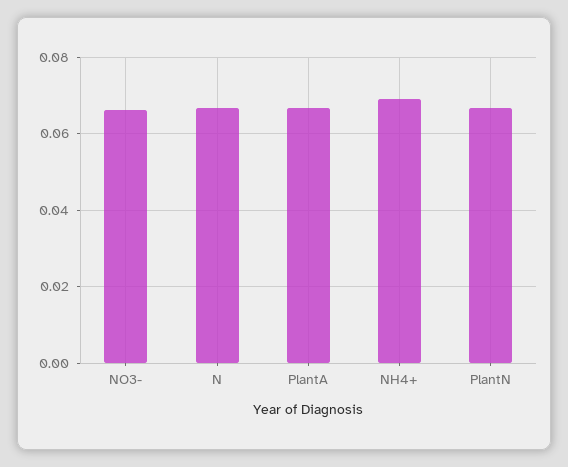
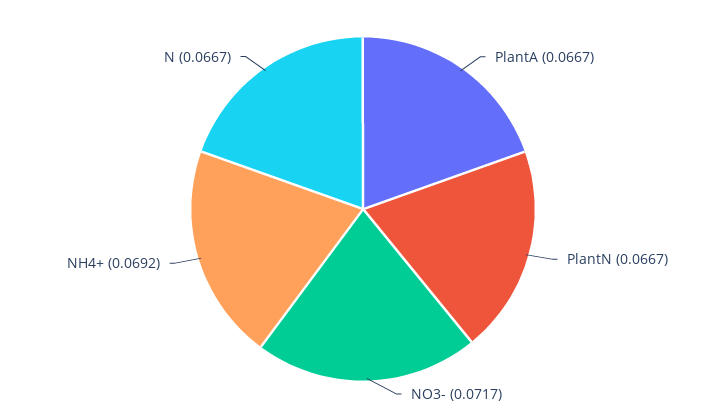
  {
-   "NO3-": 0.066,
+   "NO3-": 0.0717,
    "N": 0.0667,
    "PlantA": 0.0667,
    "NH4+": 0.0692,
    "PlantN": 0.0667
  }

